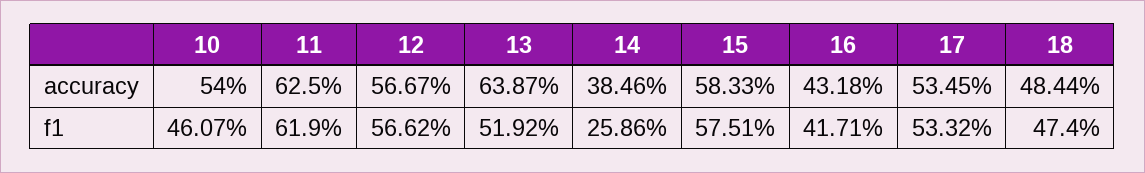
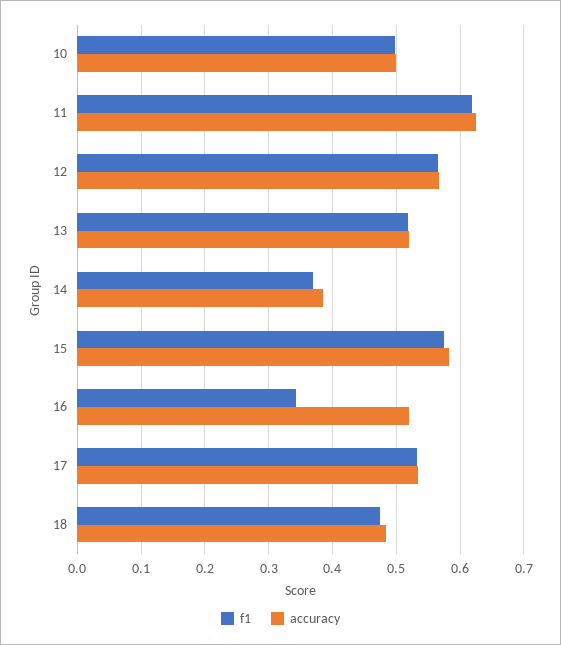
  {
    "accuracy": {
-     "10": 0.54,
+     "10": 0.5,
      "11": 0.625,
      "12": 0.5667,
-     "13": 0.6387,
+     "13": 0.52,
      "14": 0.3846,
      "15": 0.5833,
-     "16": 0.4318,
+     "16": 0.52,
      "17": 0.5345,
      "18": 0.4844
    },
    "f1": {
-     "10": 0.4607,
+     "10": 0.5,
      "11": 0.619,
      "12": 0.5662,
      "13": 0.5192,
-     "14": 0.2586,
+     "14": 0.37,
      "15": 0.5751,
-     "16": 0.4171,
+     "16": 0.34,
      "17": 0.5332,
      "18": 0.474
    }
  }

